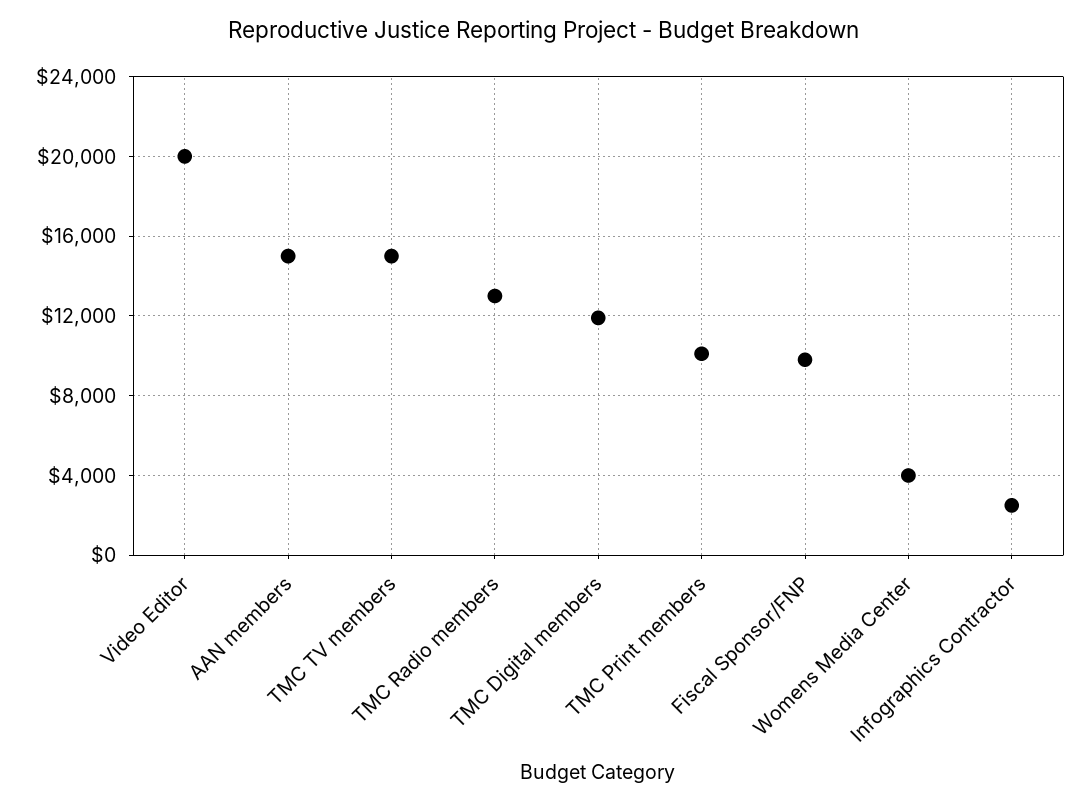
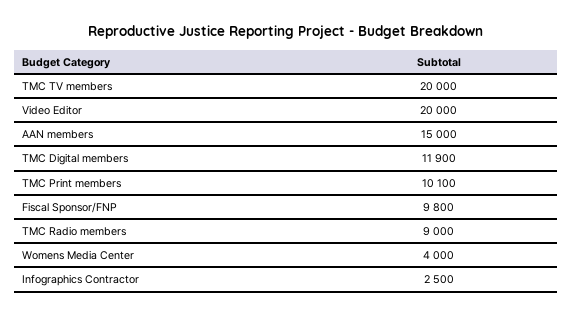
  {
    "Video Editor": 20000,
    "AAN members": 15000,
-   "TMC TV members": 15000,
+   "TMC TV members": 20000,
-   "TMC Radio members": 13000,
+   "TMC Radio members": 9000,
    "TMC Digital members": 11900,
    "TMC Print members": 10100,
    "Fiscal Sponsor/FNP": 9800,
    "Womens Media Center": 4000,
    "Infographics Contractor": 2500
  }

